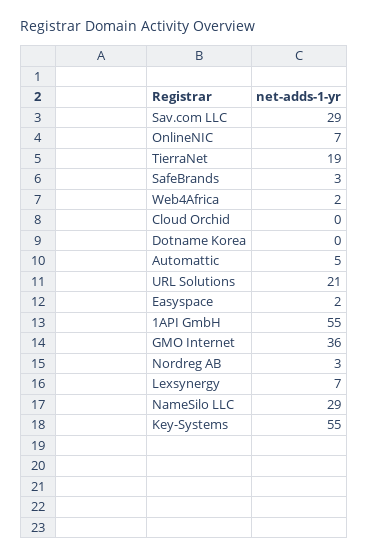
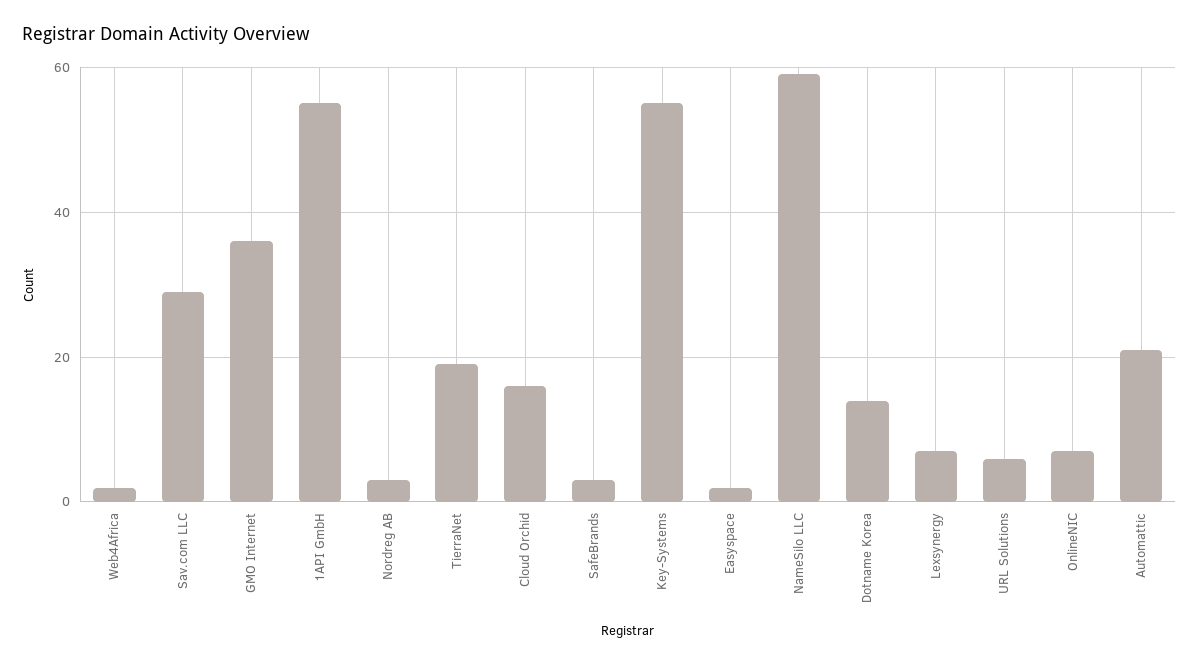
  {
    "Sav.com LLC": 29,
    "OnlineNIC": 7,
    "TierraNet": 19,
    "SafeBrands": 3,
    "Web4Africa": 2,
-   "Cloud Orchid": 0,
+   "Cloud Orchid": 15,
-   "Dotname Korea": 0,
+   "Dotname Korea": 15,
-   "Automattic": 5,
+   "Automattic": 20,
-   "URL Solutions": 21,
+   "URL Solutions": 5,
    "Easyspace": 2,
    "1API GmbH": 55,
    "GMO Internet": 36,
    "Nordreg AB": 3,
    "Lexsynergy": 7,
-   "NameSilo LLC": 29,
+   "NameSilo LLC": 60,
    "Key-Systems": 55
  }

